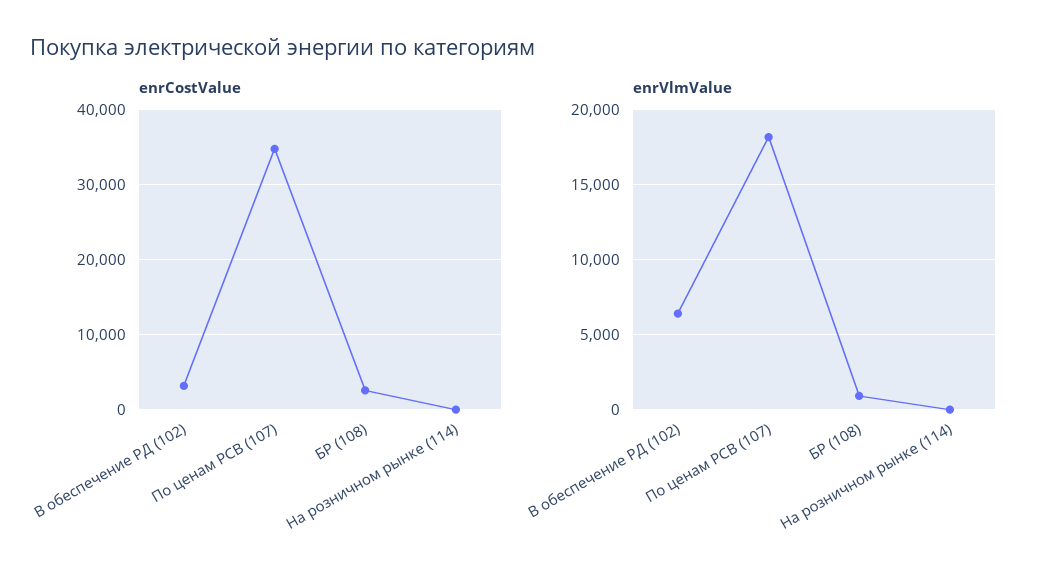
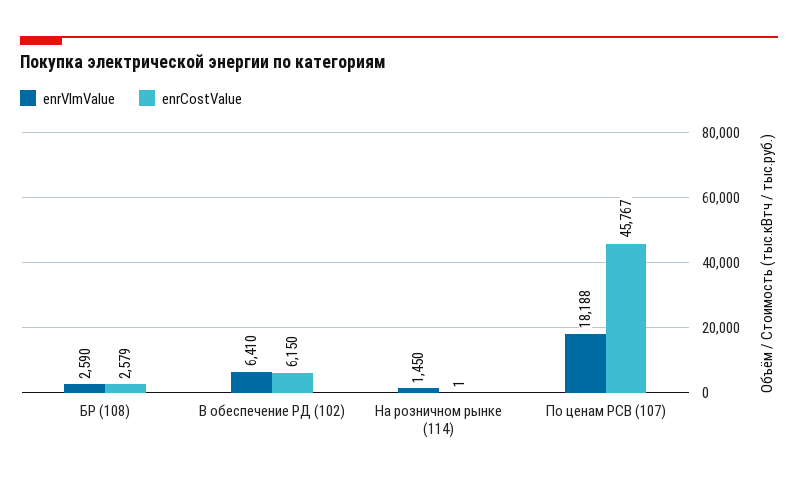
  {
    "enrCostValue": {
-     "В обеспечение РД (102)": 3000,
+     "В обеспечение РД (102)": 6150,
-     "По ценам РСВ (107)": 35000,
+     "По ценам РСВ (107)": 45767,
      "БР (108)": 2579,
      "На розничном рынке (114)": 1
    },
    "enrVlmValue": {
      "В обеспечение РД (102)": 6410,
      "По ценам РСВ (107)": 18188,
-     "БР (108)": 1000,
+     "БР (108)": 2590,
-     "На розничном рынке (114)": 0
+     "На розничном рынке (114)": 1450
    }
  }

